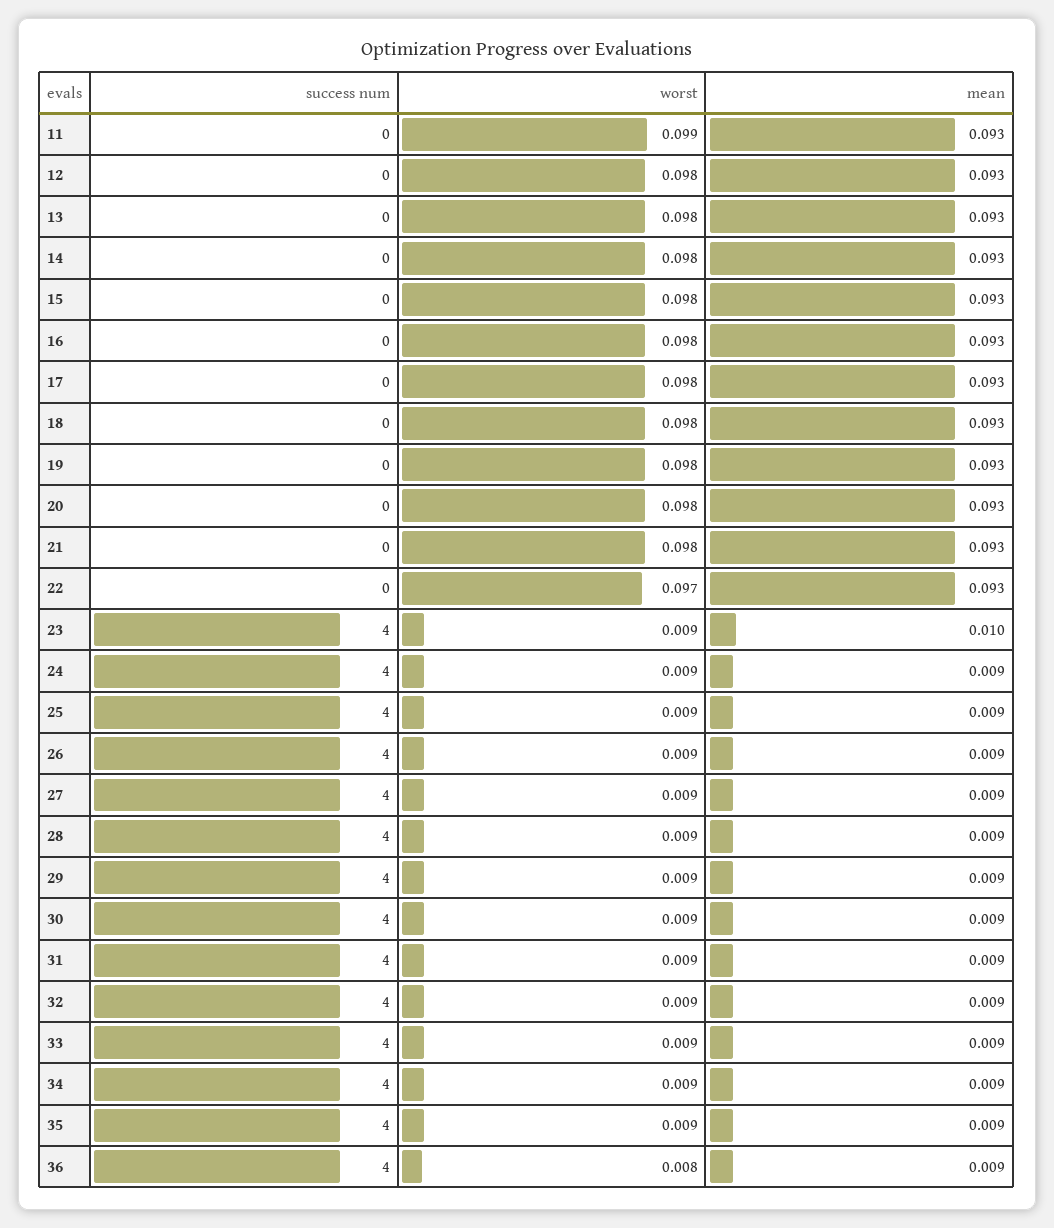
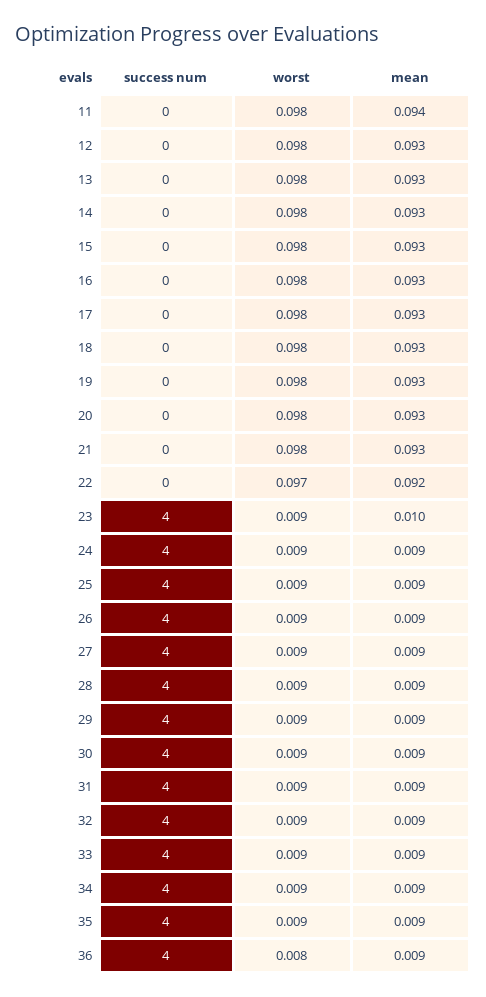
  {
    "success num": {
      "11": 0,
      "12": 0,
      "13": 0,
      "14": 0,
      "15": 0,
      "16": 0,
      "17": 0,
      "18": 0,
      "19": 0,
      "20": 0,
      "21": 0,
      "22": 0,
      "23": 4,
      "24": 4,
      "25": 4,
      "26": 4,
      "27": 4,
      "28": 4,
      "29": 4,
      "30": 4,
      "31": 4,
      "32": 4,
      "33": 4,
      "34": 4,
      "35": 4,
      "36": 4
    },
    "worst": {
-     "11": 0.099,
+     "11": 0.098,
      "12": 0.098,
      "13": 0.098,
      "14": 0.098,
      "15": 0.098,
      "16": 0.098,
      "17": 0.098,
      "18": 0.098,
      "19": 0.098,
      "20": 0.098,
      "21": 0.098,
      "22": 0.097,
      "23": 0.009,
      "24": 0.009,
      "25": 0.009,
      "26": 0.009,
      "27": 0.009,
      "28": 0.009,
      "29": 0.009,
      "30": 0.009,
      "31": 0.009,
      "32": 0.009,
      "33": 0.009,
      "34": 0.009,
      "35": 0.009,
      "36": 0.008
    },
    "mean": {
-     "11": 0.093,
+     "11": 0.094,
      "12": 0.093,
      "13": 0.093,
      "14": 0.093,
      "15": 0.093,
      "16": 0.093,
      "17": 0.093,
      "18": 0.093,
      "19": 0.093,
      "20": 0.093,
      "21": 0.093,
-     "22": 0.093,
+     "22": 0.092,
      "23": 0.01,
      "24": 0.009,
      "25": 0.009,
      "26": 0.009,
      "27": 0.009,
      "28": 0.009,
      "29": 0.009,
      "30": 0.009,
      "31": 0.009,
      "32": 0.009,
      "33": 0.009,
      "34": 0.009,
      "35": 0.009,
      "36": 0.009
    }
  }

